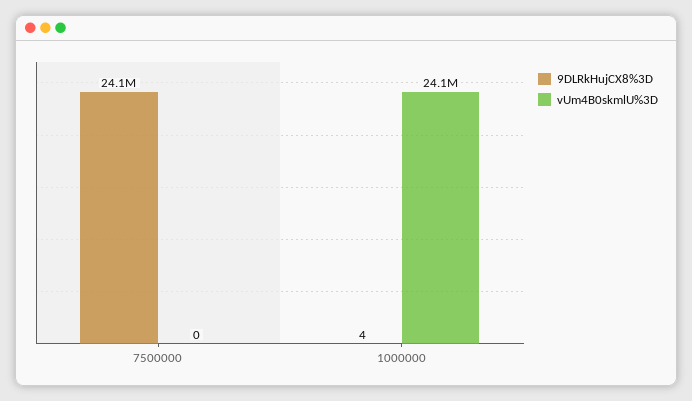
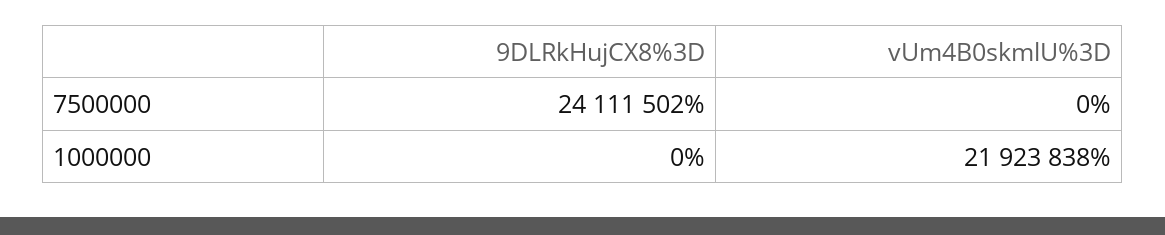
  {
    "9DLRkHujCX8%3D": {
      "7500000": 24111502,
-     "1000000": 4
+     "1000000": 0
    },
    "vUm4B0skmlU%3D": {
      "7500000": 0,
-     "1000000": 24100000
+     "1000000": 21923838
    }
  }

